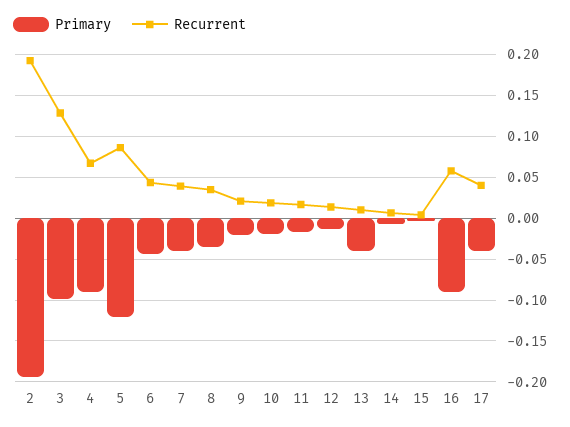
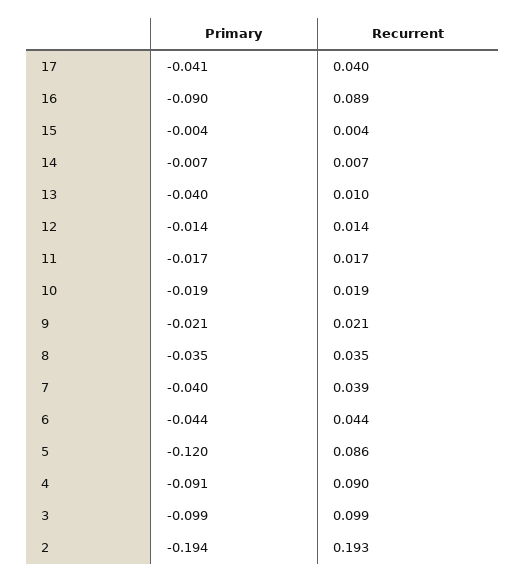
  {
    "Primary": {
      "2": -0.194,
      "3": -0.099,
      "4": -0.091,
      "5": -0.12,
      "6": -0.044,
      "7": -0.04,
      "8": -0.035,
      "9": -0.021,
      "10": -0.019,
      "11": -0.017,
      "12": -0.014,
      "13": -0.04,
      "14": -0.007,
      "15": -0.004,
      "16": -0.09,
      "17": -0.041
    },
    "Recurrent": {
      "2": 0.193,
-     "3": 0.13,
+     "3": 0.099,
-     "4": 0.07,
+     "4": 0.09,
      "5": 0.086,
      "6": 0.044,
      "7": 0.039,
      "8": 0.035,
      "9": 0.021,
      "10": 0.019,
      "11": 0.017,
      "12": 0.014,
      "13": 0.01,
      "14": 0.007,
      "15": 0.004,
-     "16": 0.06,
+     "16": 0.089,
      "17": 0.04
    }
  }

